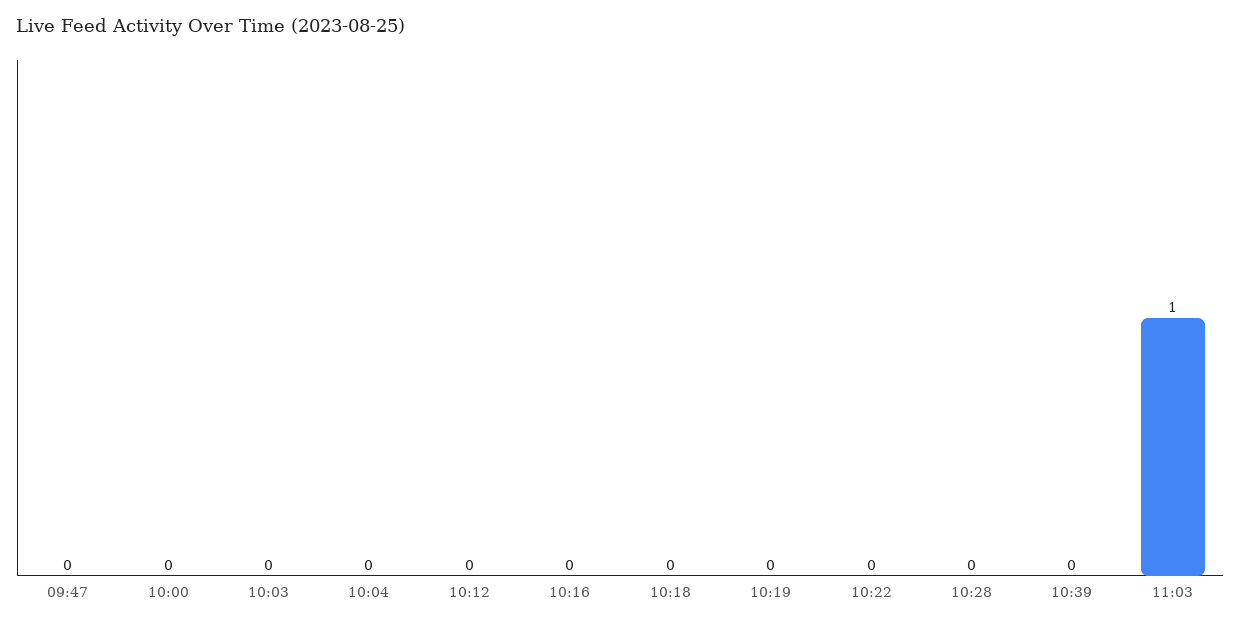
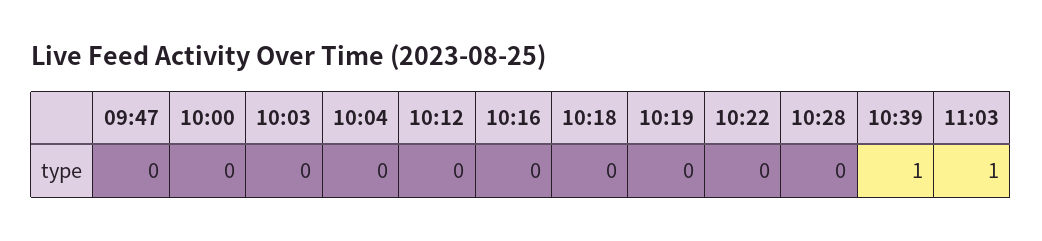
  {
    "09:47": 0,
    "10:00": 0,
    "10:03": 0,
    "10:04": 0,
    "10:12": 0,
    "10:16": 0,
    "10:18": 0,
    "10:19": 0,
    "10:22": 0,
    "10:28": 0,
-   "10:39": 0,
+   "10:39": 1,
    "11:03": 1
  }

